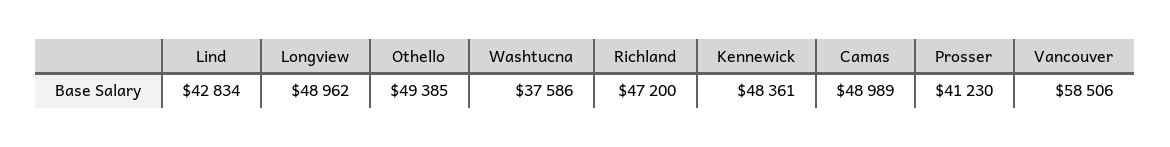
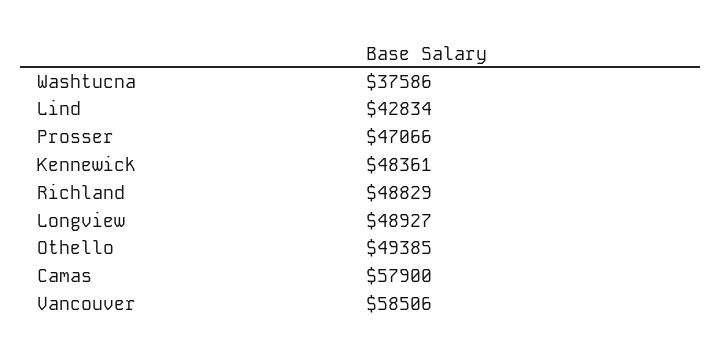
  {
    "Lind": 42834,
-   "Longview": 48962,
+   "Longview": 48927,
    "Othello": 49385,
    "Washtucna": 37586,
-   "Richland": 47200,
+   "Richland": 48829,
    "Kennewick": 48361,
-   "Camas": 48989,
+   "Camas": 57900,
-   "Prosser": 41230,
+   "Prosser": 47066,
    "Vancouver": 58506
  }

